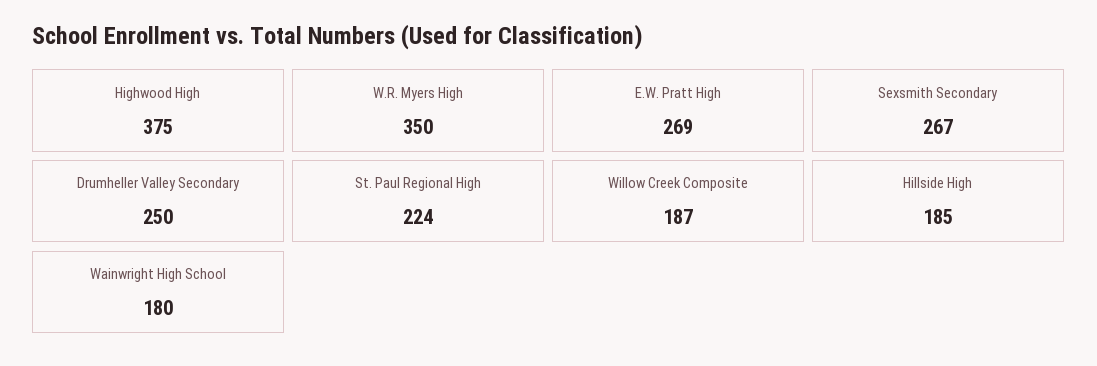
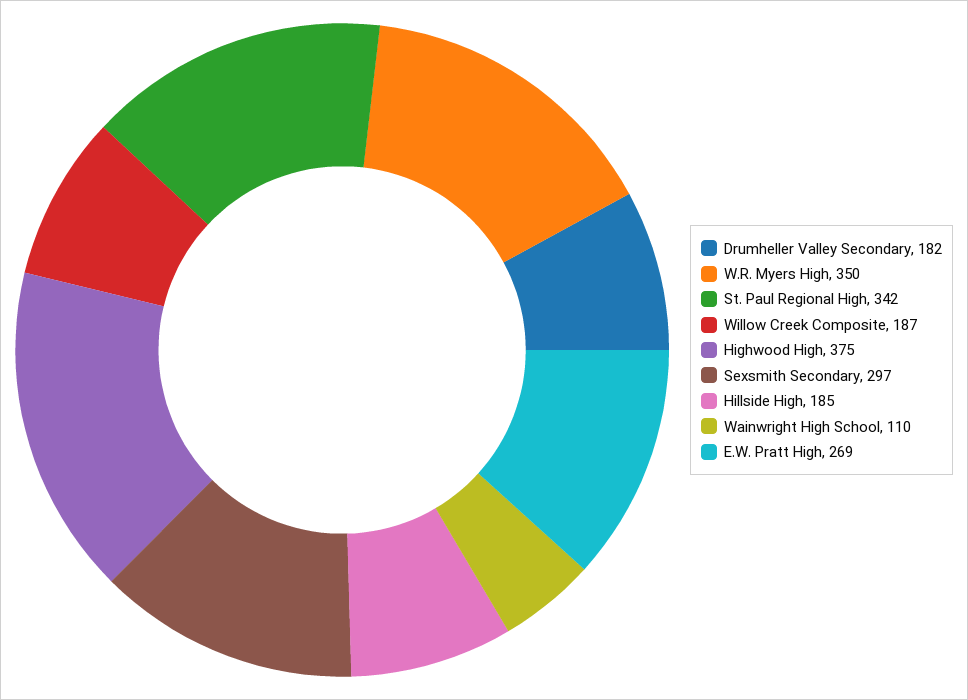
  {
    "Highwood High": 375,
    "W.R. Myers High": 350,
    "E.W. Pratt High": 269,
-   "Sexsmith Secondary": 267,
+   "Sexsmith Secondary": 297,
-   "Drumheller Valley Secondary": 250,
+   "Drumheller Valley Secondary": 182,
-   "St. Paul Regional High": 224,
+   "St. Paul Regional High": 342,
    "Willow Creek Composite": 187,
    "Hillside High": 185,
-   "Wainwright High School": 180
+   "Wainwright High School": 110
  }

